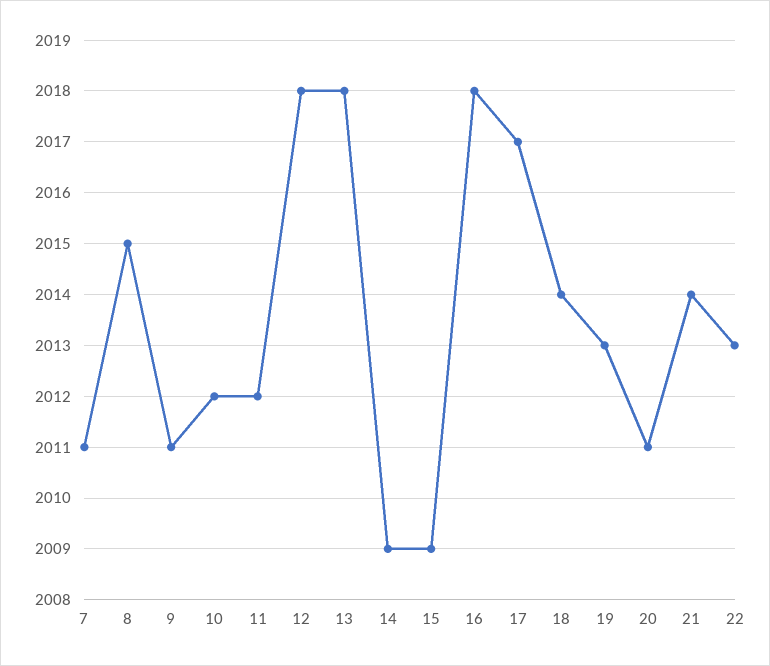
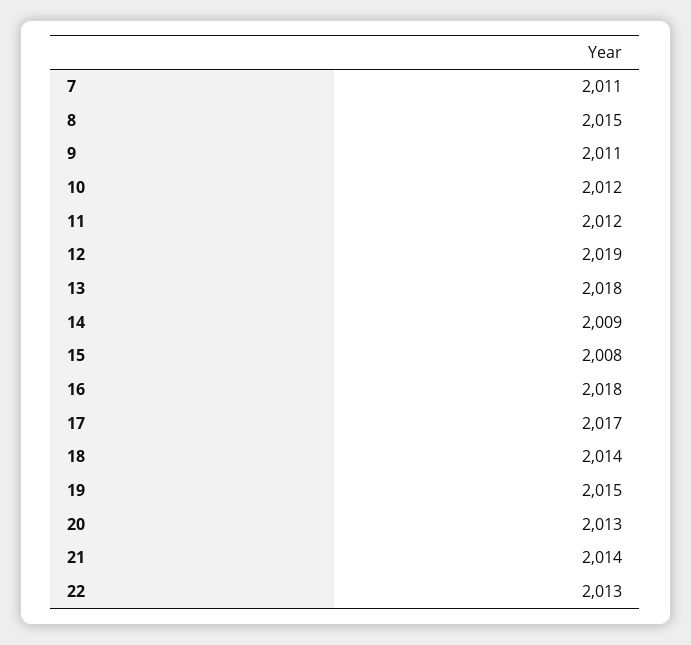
  {
    "7": 2011,
    "8": 2015,
    "9": 2011,
    "10": 2012,
    "11": 2012,
-   "12": 2018,
+   "12": 2019,
    "13": 2018,
    "14": 2009,
-   "15": 2009,
+   "15": 2008,
    "16": 2018,
    "17": 2017,
    "18": 2014,
-   "19": 2013,
+   "19": 2015,
-   "20": 2011,
+   "20": 2013,
    "21": 2014,
    "22": 2013
  }

